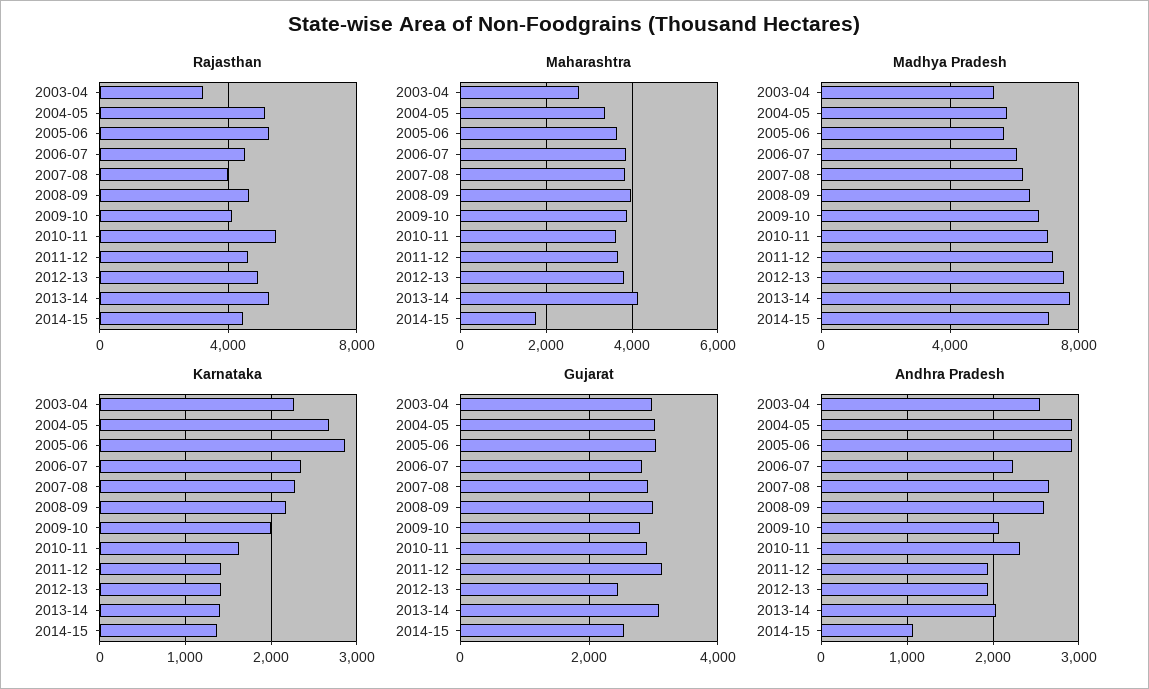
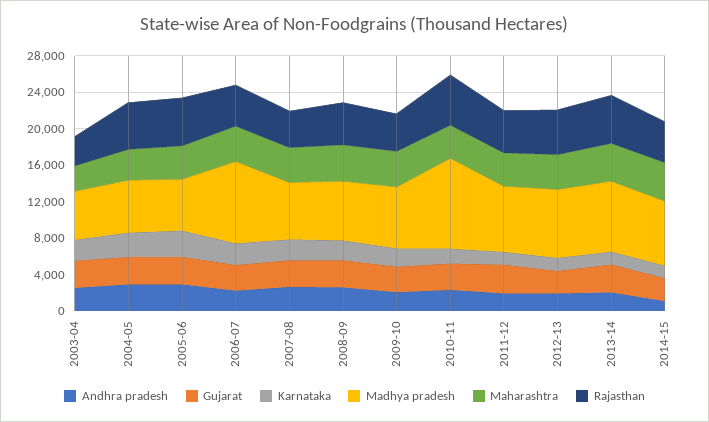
  {
    "Rajasthan": {
      "2003-04": 3000,
      "2004-05": 5000,
      "2005-06": 5500,
      "2006-07": 4500,
      "2007-08": 4000,
      "2008-09": 4500,
      "2009-10": 4000,
      "2010-11": 5500,
      "2011-12": 4500,
      "2012-13": 5000,
      "2013-14": 5500,
      "2014-15": 4500
    },
    "Maharashtra": {
      "2003-04": 2800,
      "2004-05": 3400,
      "2005-06": 3600,
      "2006-07": 3800,
      "2007-08": 3800,
      "2008-09": 4000,
      "2009-10": 3800,
      "2010-11": 3600,
      "2011-12": 3600,
      "2012-13": 3800,
      "2013-14": 4200,
-     "2014-15": 1800
+     "2014-15": 4000
    },
    "Madhya Pradesh": {
      "2003-04": 5500,
      "2004-05": 6000,
      "2005-06": 5500,
-     "2006-07": 6000,
+     "2006-07": 9000,
      "2007-08": 6500,
      "2008-09": 6500,
      "2009-10": 7000,
-     "2010-11": 7000,
+     "2010-11": 10000,
      "2011-12": 7000,
      "2012-13": 7500,
      "2013-14": 7500,
      "2014-15": 7000
    },
    "Karnataka": {
      "2003-04": 2300,
      "2004-05": 2700,
      "2005-06": 2900,
      "2006-07": 2400,
      "2007-08": 2300,
      "2008-09": 2200,
      "2009-10": 2000,
      "2010-11": 1600,
      "2011-12": 1400,
      "2012-13": 1400,
      "2013-14": 1400,
      "2014-15": 1400
    },
    "Gujarat": {
      "2003-04": 3000,
      "2004-05": 3000,
      "2005-06": 3000,
      "2006-07": 2800,
      "2007-08": 3000,
      "2008-09": 3000,
      "2009-10": 2800,
      "2010-11": 2800,
      "2011-12": 3200,
      "2012-13": 2400,
      "2013-14": 3000,
      "2014-15": 2600
    },
    "Andhra Pradesh": {
      "2003-04": 2500,
      "2004-05": 2900,
      "2005-06": 2900,
      "2006-07": 2200,
      "2007-08": 2700,
      "2008-09": 2600,
      "2009-10": 2100,
      "2010-11": 2300,
      "2011-12": 1900,
      "2012-13": 1900,
      "2013-14": 2000,
      "2014-15": 1100
    }
  }

